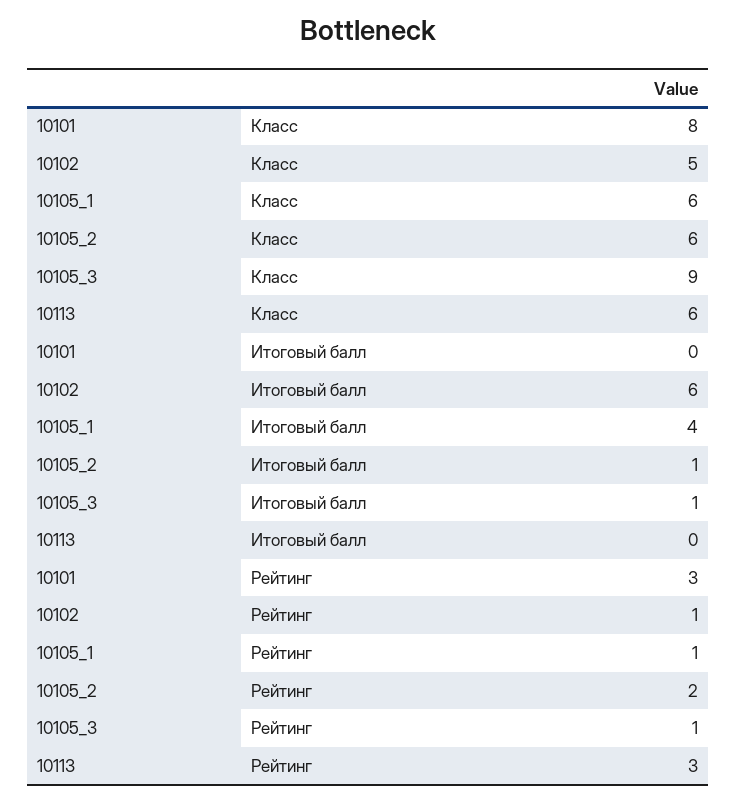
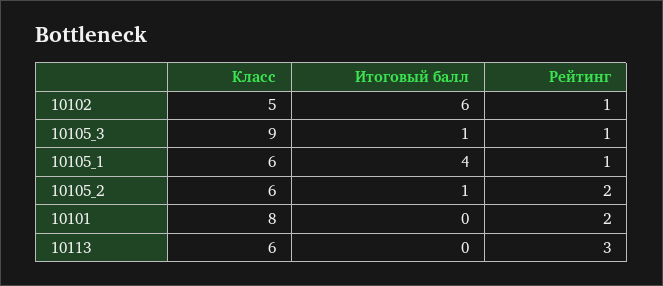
  {
    "10101": {
      "Класс": 8,
      "Итоговый балл": 0,
-     "Рейтинг": 3
+     "Рейтинг": 2
    },
    "10102": {
      "Класс": 5,
      "Итоговый балл": 6,
      "Рейтинг": 1
    },
    "10105_1": {
      "Класс": 6,
      "Итоговый балл": 4,
      "Рейтинг": 1
    },
    "10105_2": {
      "Класс": 6,
      "Итоговый балл": 1,
      "Рейтинг": 2
    },
    "10105_3": {
      "Класс": 9,
      "Итоговый балл": 1,
      "Рейтинг": 1
    },
    "10113": {
      "Класс": 6,
      "Итоговый балл": 0,
      "Рейтинг": 3
    }
  }

